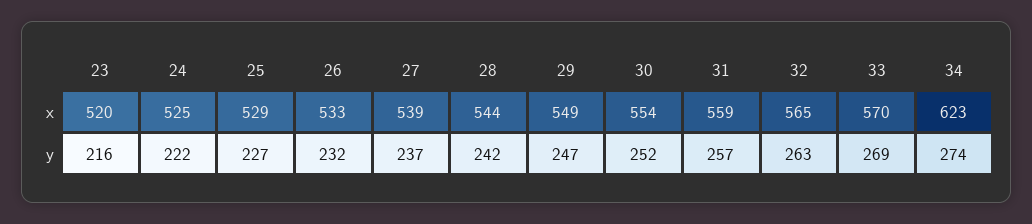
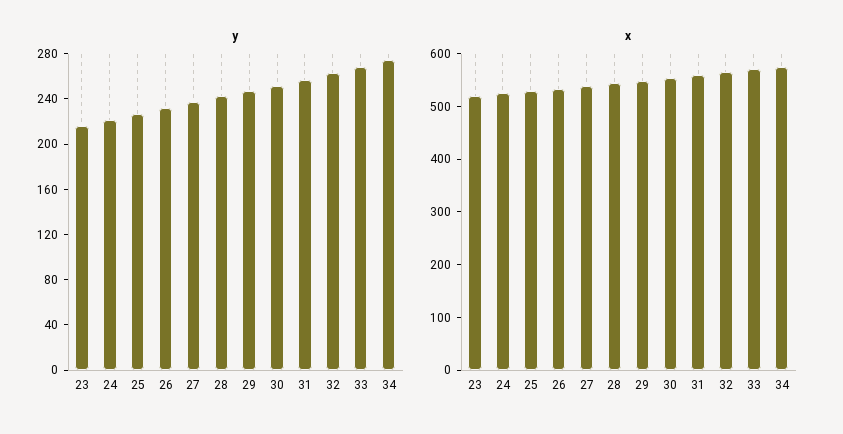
  {
    "x": {
      "23": 520,
      "24": 525,
      "25": 529,
      "26": 533,
      "27": 539,
      "28": 544,
      "29": 549,
      "30": 554,
      "31": 559,
      "32": 565,
      "33": 570,
-     "34": 623
+     "34": 580
    },
    "y": {
      "23": 216,
      "24": 222,
      "25": 227,
      "26": 232,
      "27": 237,
      "28": 242,
      "29": 247,
      "30": 252,
      "31": 257,
      "32": 263,
      "33": 269,
      "34": 274
    }
  }

